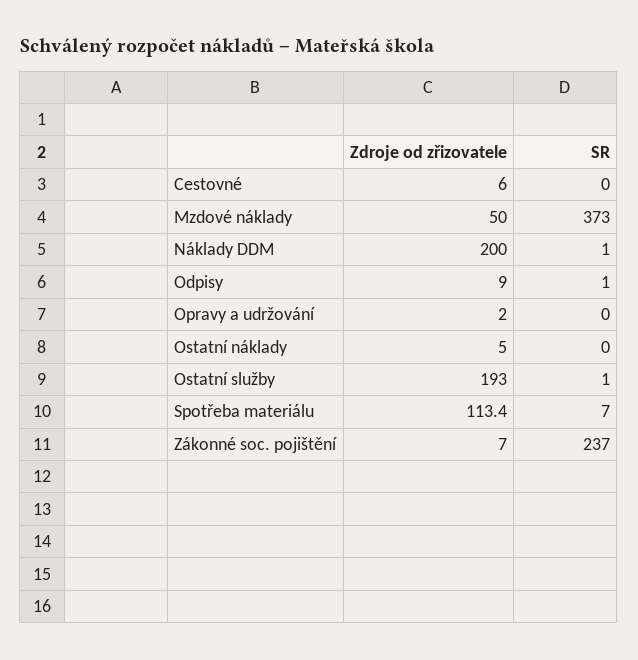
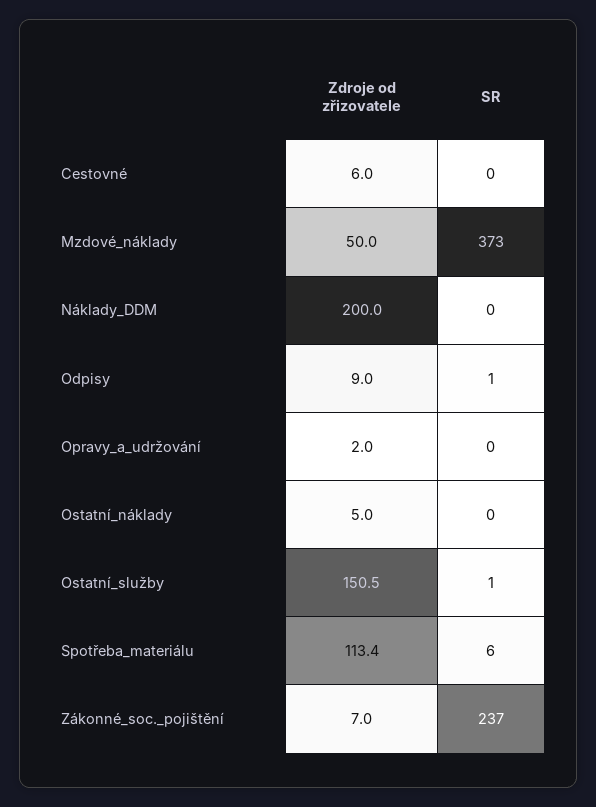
  {
    "Zdroje od zřizovatele": {
      "Cestovné": 6,
      "Mzdové náklady": 50,
      "Náklady DDM": 200,
      "Odpisy": 9,
      "Opravy a udržování": 2,
      "Ostatní náklady": 5,
-     "Ostatní služby": 193,
+     "Ostatní služby": 150.5,
      "Spotřeba materiálu": 113.4,
      "Zákonné soc. pojištění": 7
    },
    "SR": {
      "Cestovné": 0,
      "Mzdové náklady": 373,
-     "Náklady DDM": 1,
+     "Náklady DDM": 0,
      "Odpisy": 1,
      "Opravy a udržování": 0,
      "Ostatní náklady": 0,
      "Ostatní služby": 1,
-     "Spotřeba materiálu": 7,
+     "Spotřeba materiálu": 6,
      "Zákonné soc. pojištění": 237
    }
  }

